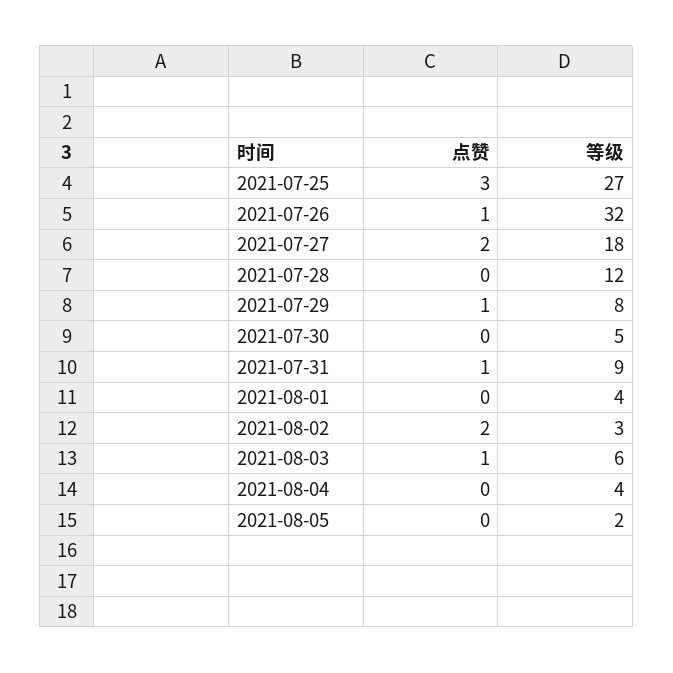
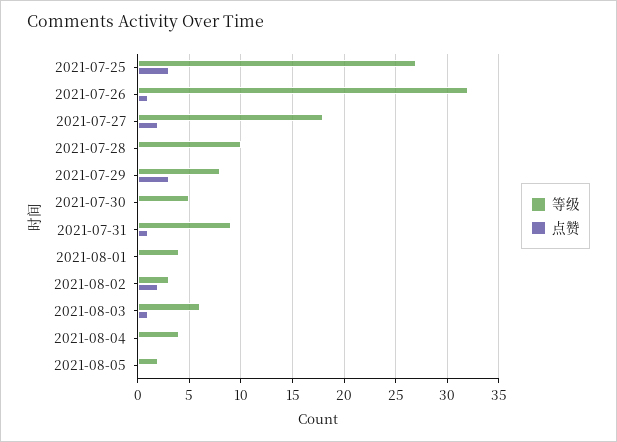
  {
    "点赞": {
      "2021-07-25": 3,
      "2021-07-26": 1,
      "2021-07-27": 2,
      "2021-07-28": 0,
-     "2021-07-29": 1,
+     "2021-07-29": 3,
      "2021-07-30": 0,
      "2021-07-31": 1,
      "2021-08-01": 0,
      "2021-08-02": 2,
      "2021-08-03": 1,
      "2021-08-04": 0,
      "2021-08-05": 0
    },
    "等级": {
      "2021-07-25": 27,
      "2021-07-26": 32,
      "2021-07-27": 18,
-     "2021-07-28": 12,
+     "2021-07-28": 10,
      "2021-07-29": 8,
      "2021-07-30": 5,
      "2021-07-31": 9,
      "2021-08-01": 4,
      "2021-08-02": 3,
      "2021-08-03": 6,
      "2021-08-04": 4,
      "2021-08-05": 2
    }
  }

